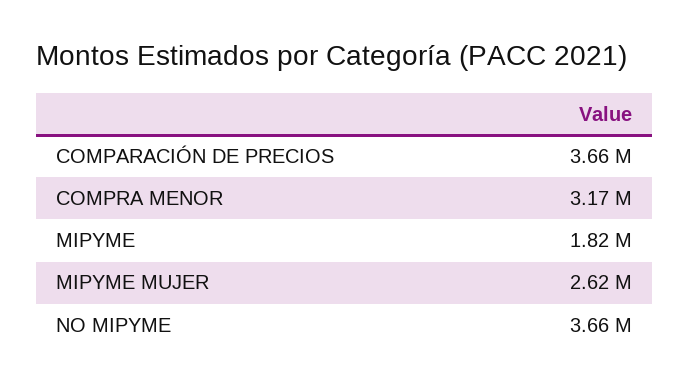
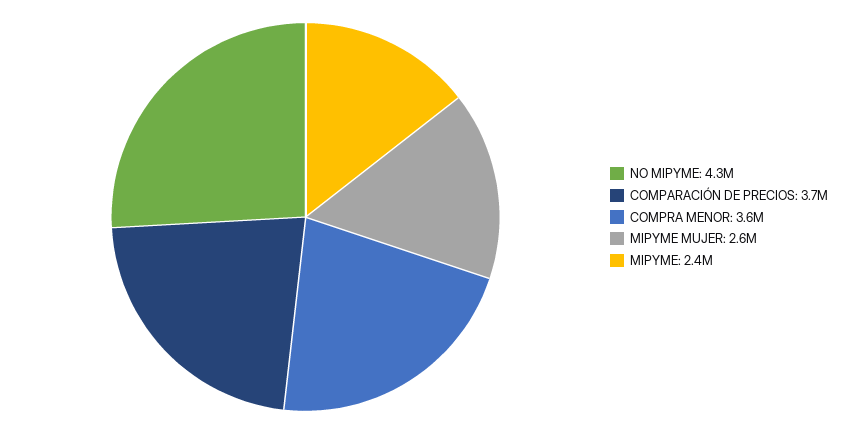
  {
    "COMPARACIÓN DE PRECIOS": 3660000,
-   "COMPRA MENOR": 3170000,
+   "COMPRA MENOR": 3600000,
-   "MIPYME": 1820000,
+   "MIPYME": 2400000,
    "MIPYME MUJER": 2620000,
-   "NO MIPYME": 3660000
+   "NO MIPYME": 4300000
  }

